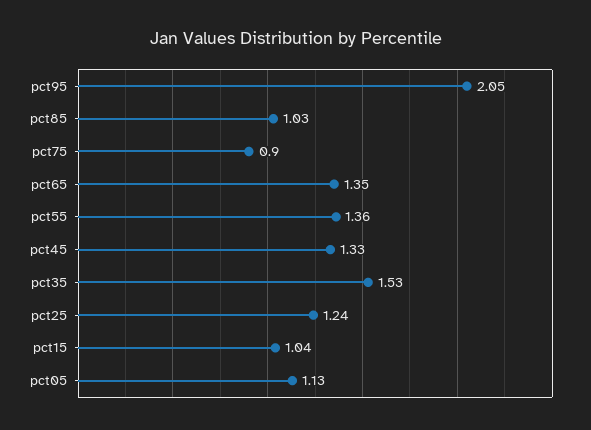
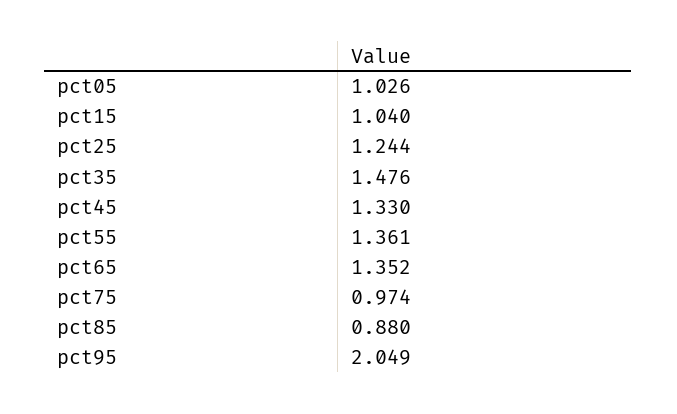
  {
    "pct95": 2.049,
-   "pct85": 1.03,
+   "pct85": 0.88,
-   "pct75": 0.9,
+   "pct75": 0.974,
    "pct65": 1.352,
    "pct55": 1.361,
    "pct45": 1.33,
-   "pct35": 1.53,
+   "pct35": 1.476,
    "pct25": 1.244,
    "pct15": 1.04,
-   "pct05": 1.13
+   "pct05": 1.026
  }

